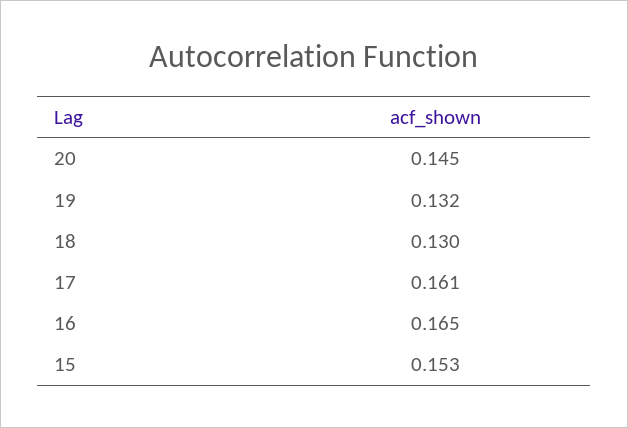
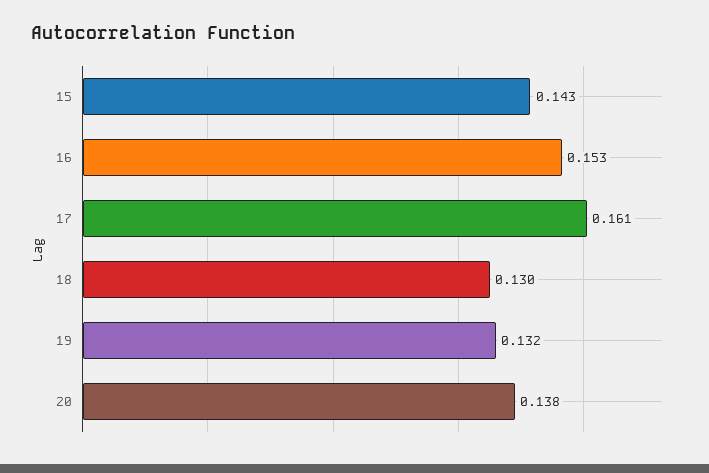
  {
-   "20": 0.145,
+   "20": 0.138,
    "19": 0.132,
    "18": 0.13,
    "17": 0.161,
-   "16": 0.165,
+   "16": 0.153,
-   "15": 0.153
+   "15": 0.143
  }

